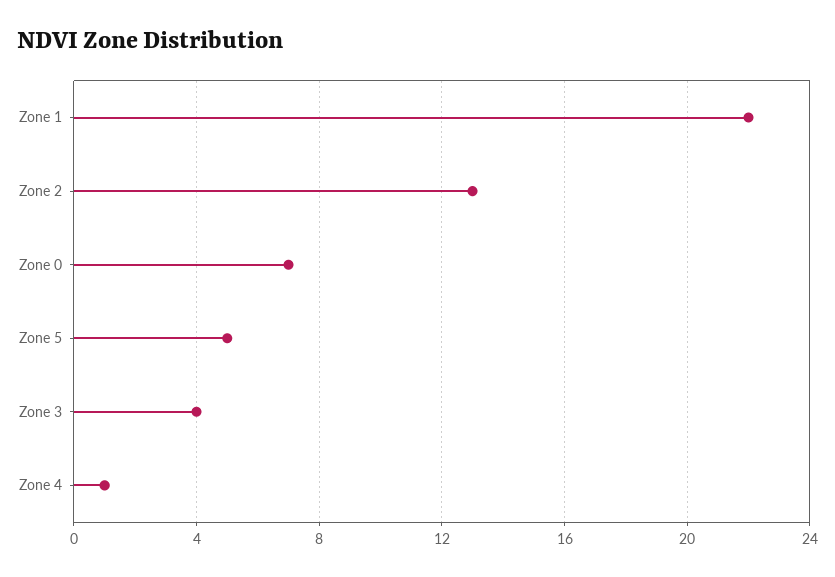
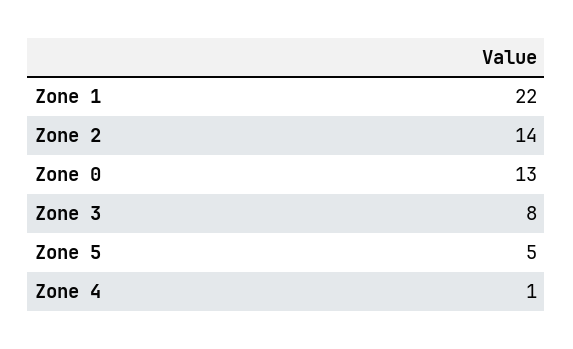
  {
    "Zone 1": 22,
-   "Zone 2": 13,
+   "Zone 2": 14,
-   "Zone 0": 7,
+   "Zone 0": 13,
    "Zone 5": 5,
-   "Zone 3": 4,
+   "Zone 3": 8,
    "Zone 4": 1
  }

